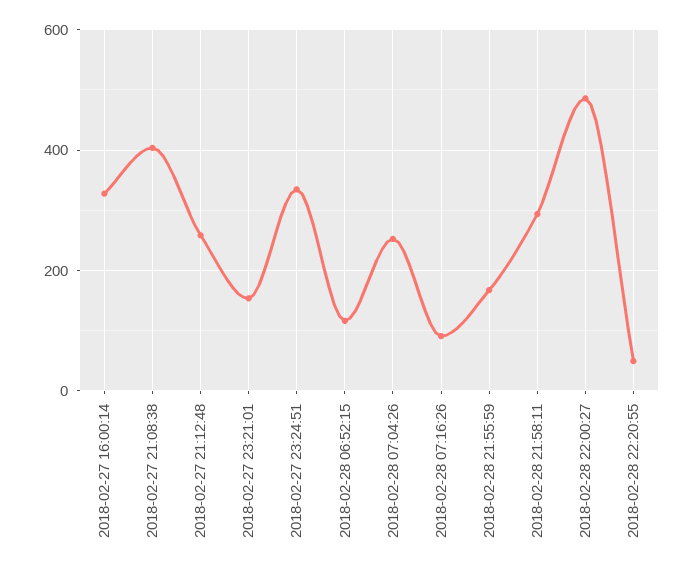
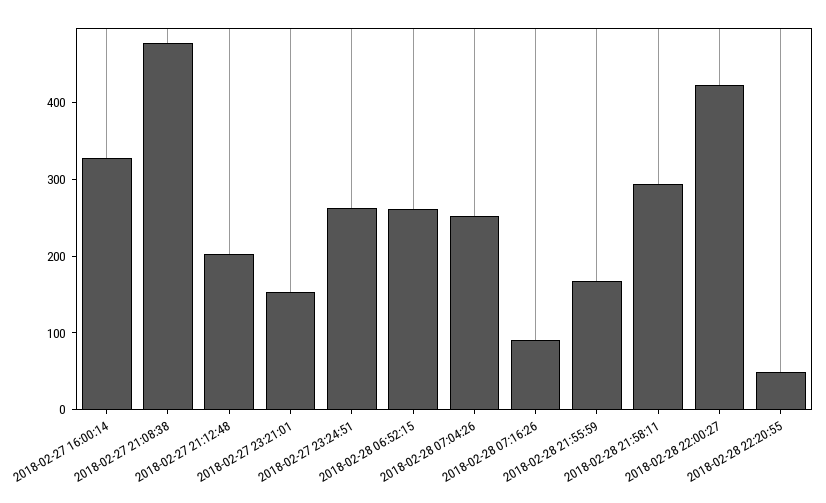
  {
    "2018-02-27 16:00:14": 320,
-   "2018-02-27 21:08:38": 400,
+   "2018-02-27 21:08:38": 480,
-   "2018-02-27 21:12:48": 260,
+   "2018-02-27 21:12:48": 200,
    "2018-02-27 23:21:01": 160,
-   "2018-02-27 23:24:51": 340,
+   "2018-02-27 23:24:51": 260,
-   "2018-02-28 06:52:15": 120,
+   "2018-02-28 06:52:15": 260,
    "2018-02-28 07:04:26": 260,
    "2018-02-28 07:16:26": 100,
    "2018-02-28 21:55:59": 160,
    "2018-02-28 21:58:11": 300,
-   "2018-02-28 22:00:27": 480,
+   "2018-02-28 22:00:27": 420,
    "2018-02-28 22:20:55": 40
  }

